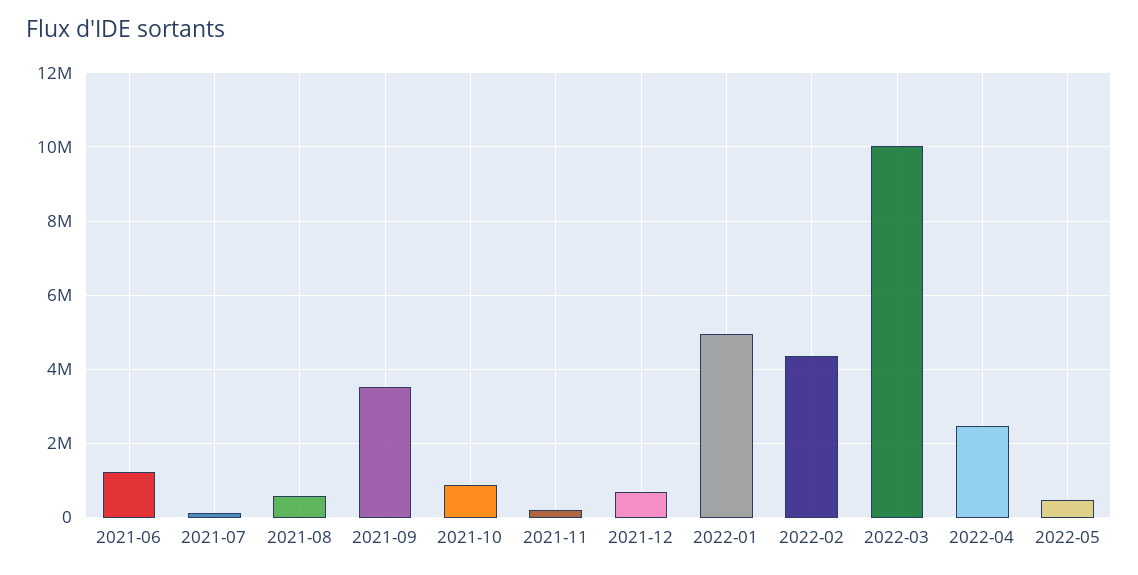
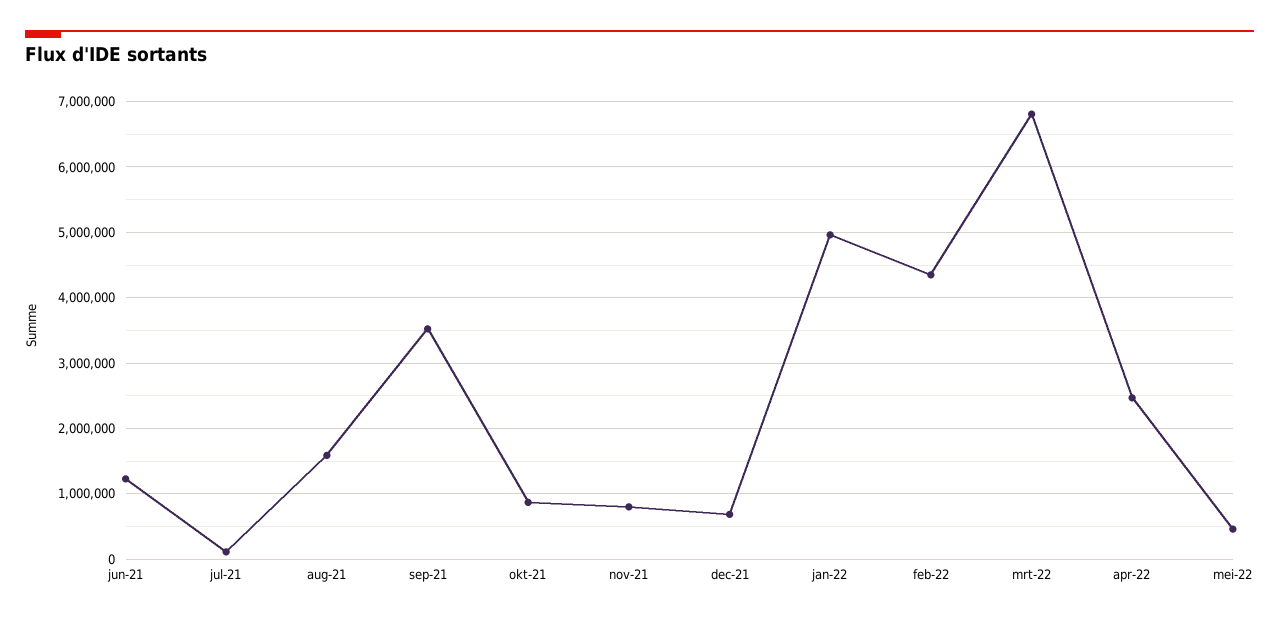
  {
    "2021-06": 1200000,
    "2021-07": 100000,
-   "2021-08": 600000,
+   "2021-08": 1600000,
    "2021-09": 3500000,
    "2021-10": 900000,
-   "2021-11": 200000,
+   "2021-11": 800000,
    "2021-12": 700000,
    "2022-01": 5000000,
    "2022-02": 4300000,
-   "2022-03": 10000000,
+   "2022-03": 6800000,
    "2022-04": 2500000,
    "2022-05": 500000
  }

